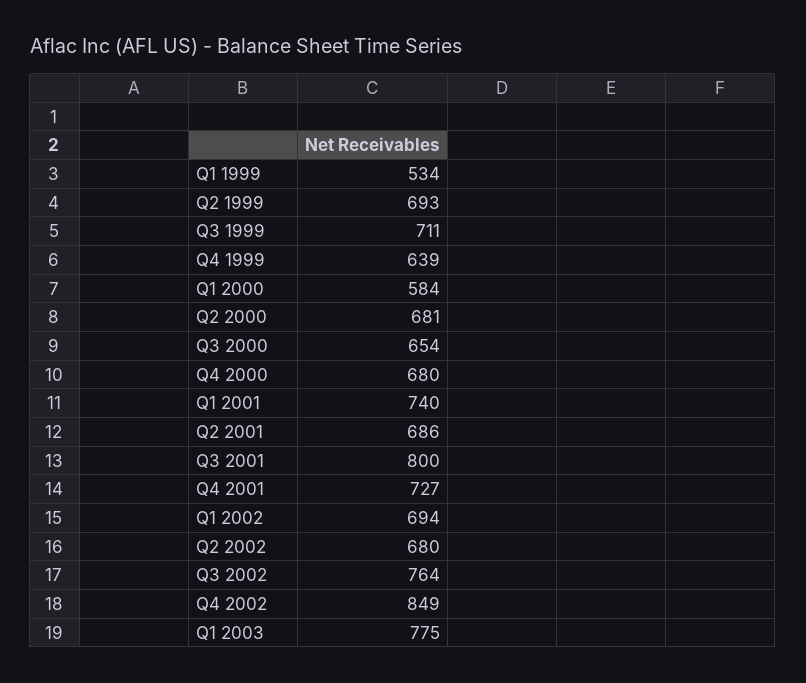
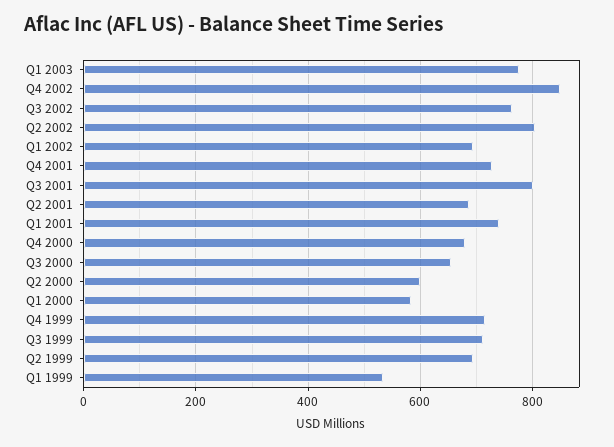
  {
    "Q1 1999": 534,
    "Q2 1999": 693,
    "Q3 1999": 711,
-   "Q4 1999": 639,
+   "Q4 1999": 720,
    "Q1 2000": 584,
-   "Q2 2000": 681,
+   "Q2 2000": 600,
    "Q3 2000": 654,
    "Q4 2000": 680,
    "Q1 2001": 740,
    "Q2 2001": 686,
    "Q3 2001": 800,
    "Q4 2001": 727,
    "Q1 2002": 694,
-   "Q2 2002": 680,
+   "Q2 2002": 800,
    "Q3 2002": 764,
    "Q4 2002": 849,
    "Q1 2003": 775
  }

